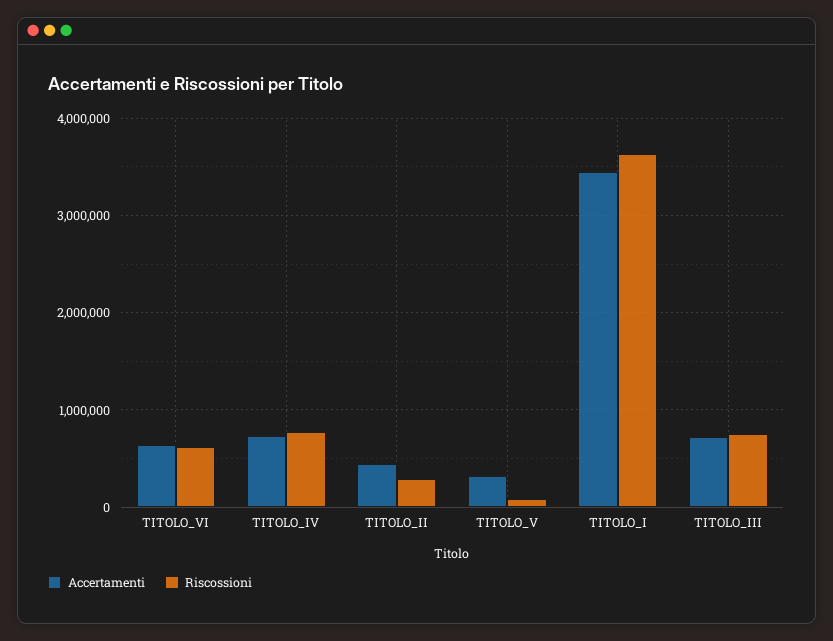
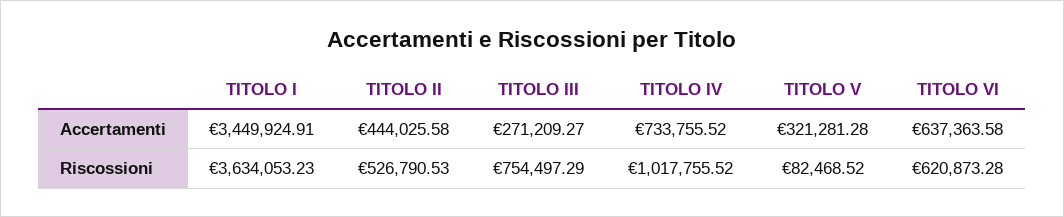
  {
    "Accertamenti": {
      "TITOLO_VI": 637363.58,
      "TITOLO_IV": 733755.52,
      "TITOLO_II": 444025.58,
      "TITOLO_V": 321281.28,
      "TITOLO_I": 3449924.91,
-     "TITOLO_III": 700000
+     "TITOLO_III": 271209.27
    },
    "Riscossioni": {
      "TITOLO_VI": 620873.28,
-     "TITOLO_IV": 800000,
+     "TITOLO_IV": 1017755.52,
-     "TITOLO_II": 300000,
+     "TITOLO_II": 526790.53,
      "TITOLO_V": 82468.52,
      "TITOLO_I": 3634053.23,
      "TITOLO_III": 754497.29
    }
  }

